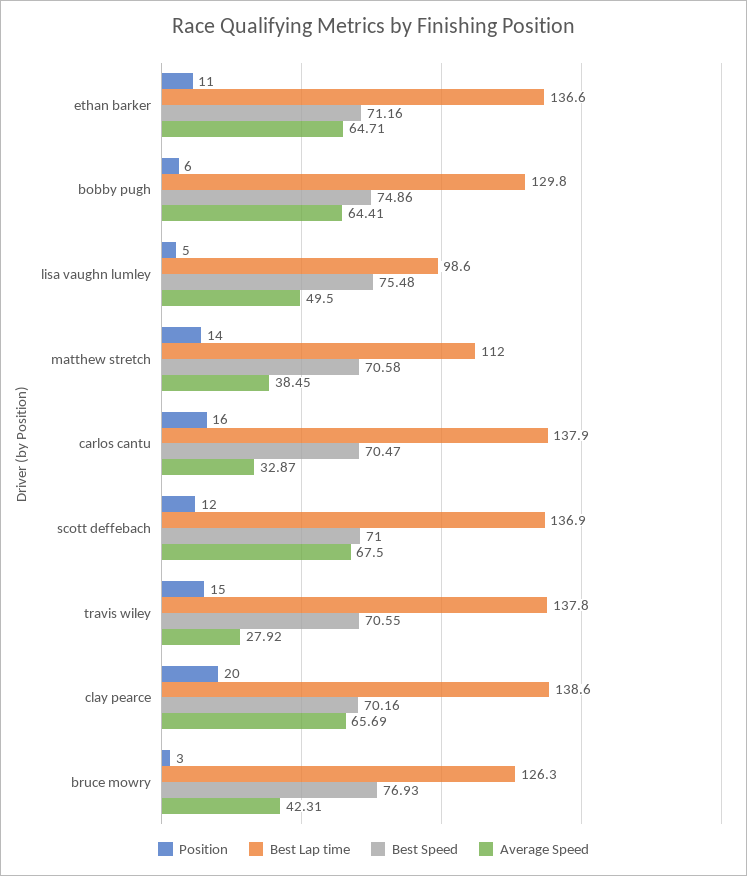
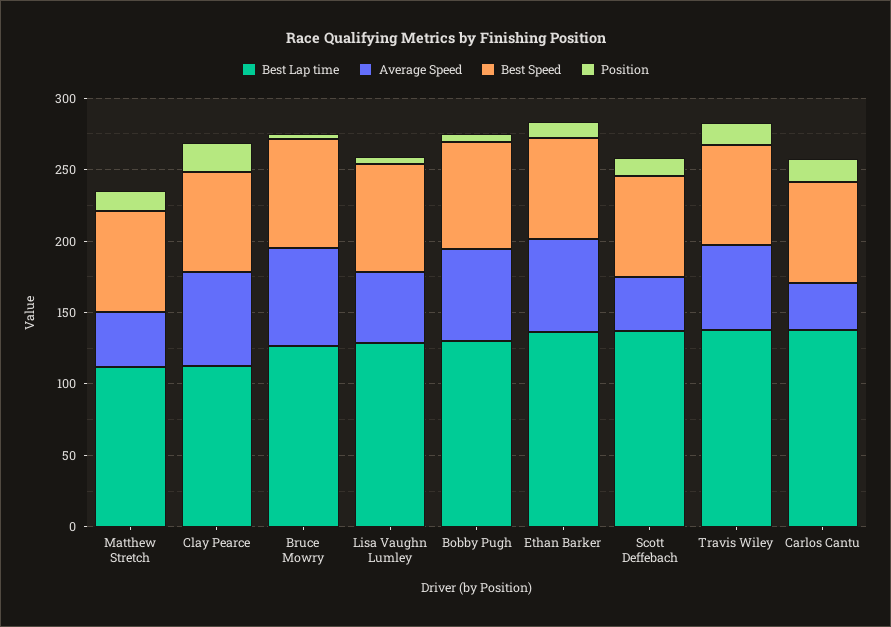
  {
    "Position": {
      "ethan barker": 11,
      "bobby pugh": 6,
      "lisa vaughn lumley": 5,
      "matthew stretch": 14,
      "carlos cantu": 16,
      "scott deffebach": 12,
      "travis wiley": 15,
      "clay pearce": 20,
      "bruce mowry": 3
    },
    "Best Lap time": {
      "ethan barker": 136.6,
      "bobby pugh": 129.8,
-     "lisa vaughn lumley": 98.6,
+     "lisa vaughn lumley": 130,
      "matthew stretch": 112,
      "carlos cantu": 137.9,
      "scott deffebach": 136.9,
      "travis wiley": 137.8,
-     "clay pearce": 138.6,
+     "clay pearce": 110,
      "bruce mowry": 126.3
    },
    "Best Speed": {
      "ethan barker": 71.16,
      "bobby pugh": 74.86,
      "lisa vaughn lumley": 75.48,
      "matthew stretch": 70.58,
      "carlos cantu": 70.47,
      "scott deffebach": 71,
      "travis wiley": 70.55,
      "clay pearce": 70.16,
      "bruce mowry": 76.93
    },
    "Average Speed": {
      "ethan barker": 64.71,
      "bobby pugh": 64.41,
      "lisa vaughn lumley": 49.5,
      "matthew stretch": 38.45,
      "carlos cantu": 32.87,
-     "scott deffebach": 67.5,
+     "scott deffebach": 40,
-     "travis wiley": 27.92,
+     "travis wiley": 60,
      "clay pearce": 65.69,
-     "bruce mowry": 42.31
+     "bruce mowry": 70
    }
  }

